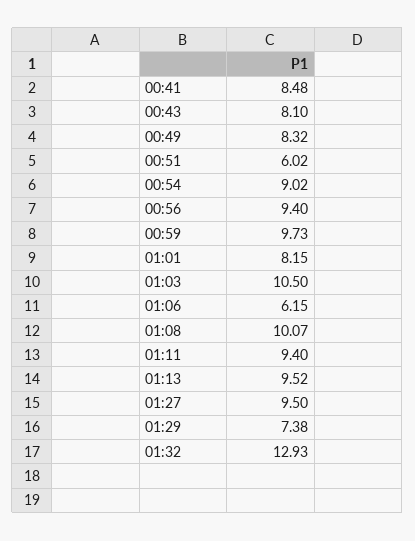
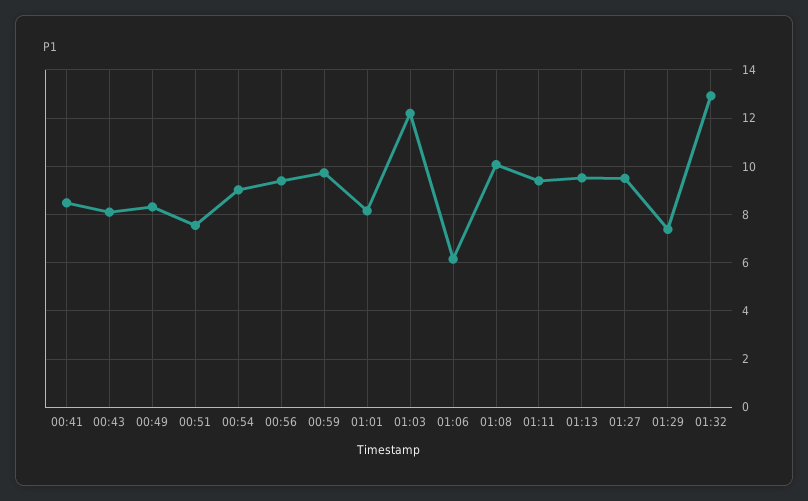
  {
    "00:41": 8.48,
    "00:43": 8.1,
    "00:49": 8.32,
-   "00:51": 6.02,
+   "00:51": 7.5,
    "00:54": 9.02,
    "00:56": 9.4,
    "00:59": 9.73,
    "01:01": 8.15,
-   "01:03": 10.5,
+   "01:03": 12.25,
    "01:06": 6.15,
    "01:08": 10.07,
    "01:11": 9.4,
    "01:13": 9.52,
    "01:27": 9.5,
    "01:29": 7.38,
    "01:32": 12.93
  }

